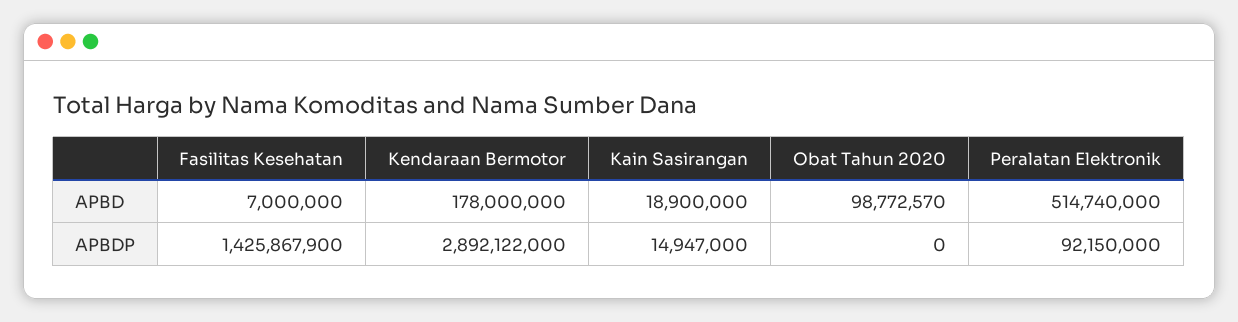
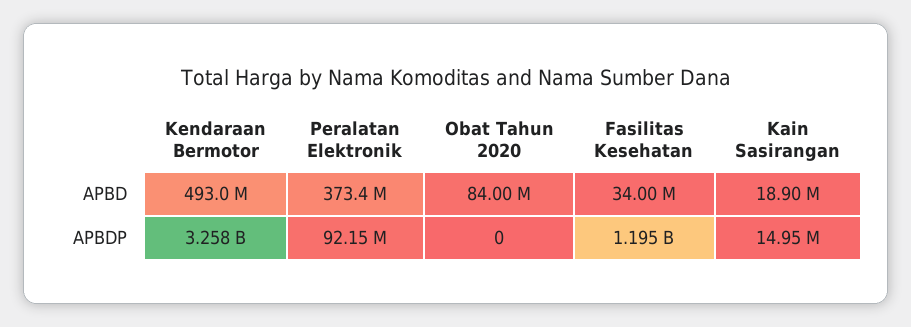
  {
    "Fasilitas Kesehatan": {
-     "APBD": 7000000,
+     "APBD": 34000000,
-     "APBDP": 1425867900
+     "APBDP": 1195000000
    },
    "Kendaraan Bermotor": {
-     "APBD": 178000000,
+     "APBD": 493000000,
-     "APBDP": 2892122000
+     "APBDP": 3258000000
    },
    "Kain Sasirangan": {
      "APBD": 18900000,
      "APBDP": 14947000
    },
    "Obat Tahun 2020": {
-     "APBD": 98772570,
+     "APBD": 84000000,
      "APBDP": 0
    },
    "Peralatan Elektronik": {
-     "APBD": 514740000,
+     "APBD": 373400000,
      "APBDP": 92150000
    }
  }

